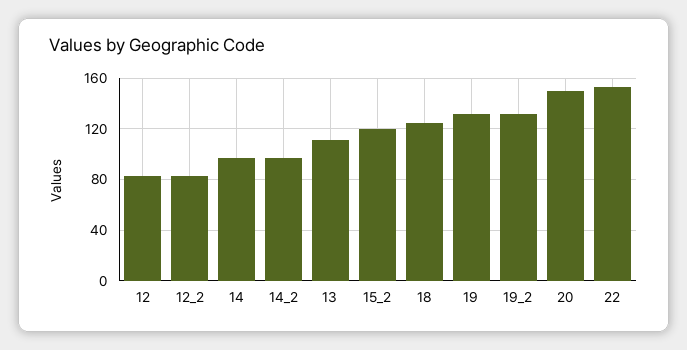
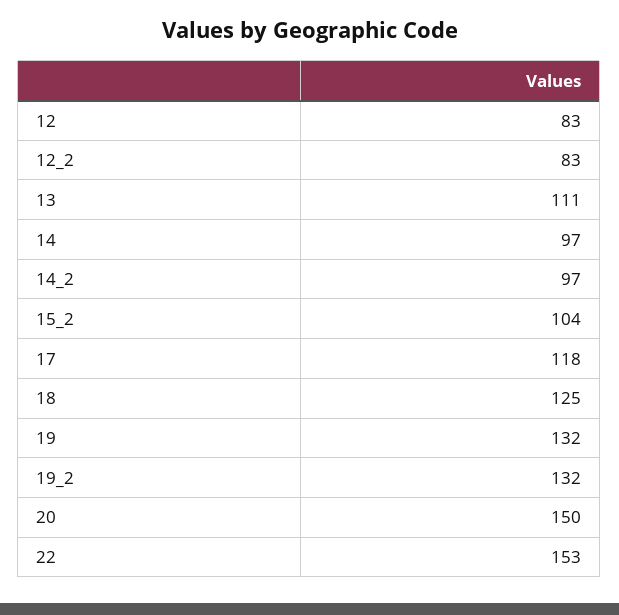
  {
    "12": 83,
    "12_2": 83,
    "14": 97,
    "14_2": 97,
    "13": 111,
-   "15_2": 120,
+   "15_2": 104,
    "18": 125,
    "19": 132,
    "19_2": 132,
    "20": 150,
-   "22": 153
+   "22": 153,
+   "17": 118
  }

